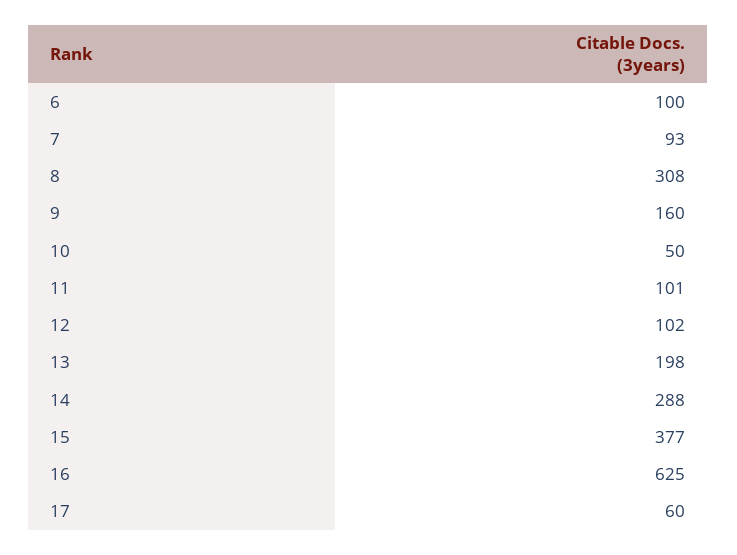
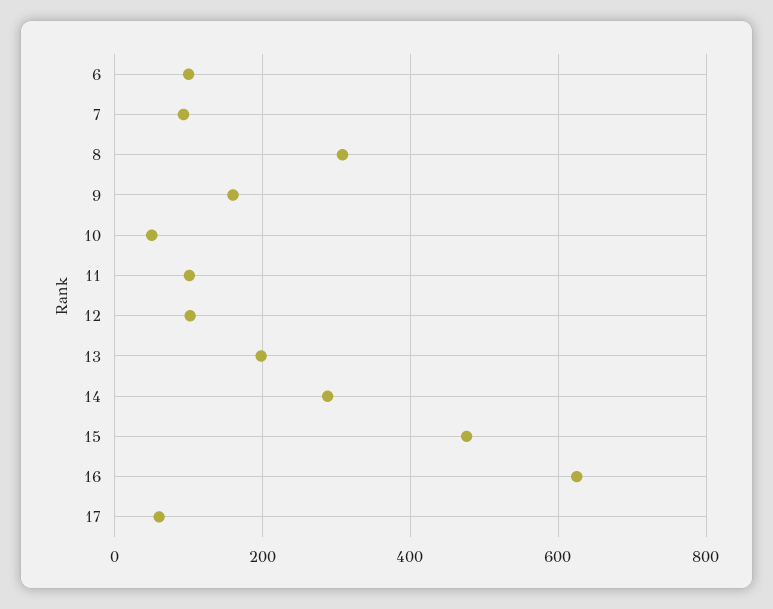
  {
    "6": 100,
    "7": 93,
    "8": 308,
    "9": 160,
    "10": 50,
    "11": 101,
    "12": 102,
    "13": 198,
    "14": 288,
-   "15": 377,
+   "15": 480,
    "16": 625,
    "17": 60
  }

